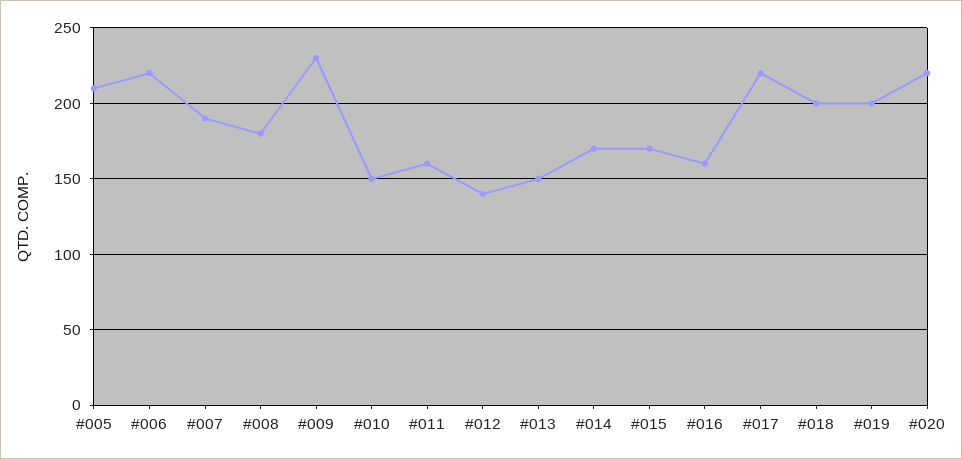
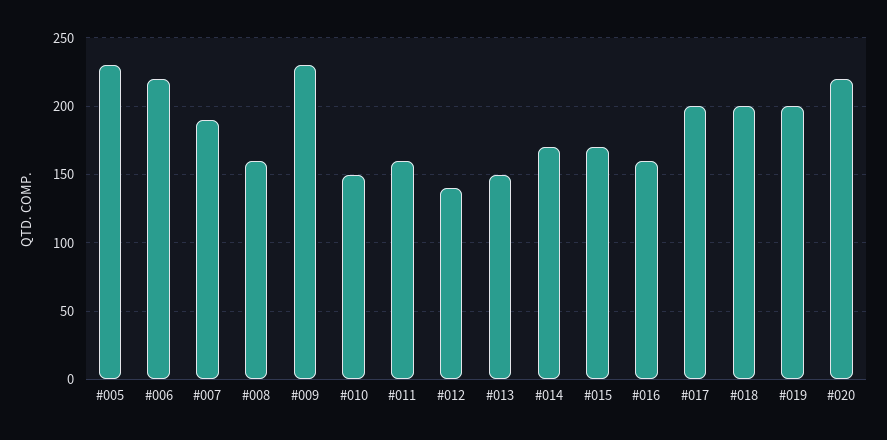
  {
-   "#005": 210,
+   "#005": 230,
    "#006": 220,
    "#007": 190,
-   "#008": 180,
+   "#008": 160,
    "#009": 230,
    "#010": 150,
    "#011": 160,
    "#012": 140,
    "#013": 150,
    "#014": 170,
    "#015": 170,
    "#016": 160,
-   "#017": 220,
+   "#017": 200,
    "#018": 200,
    "#019": 200,
    "#020": 220
  }

